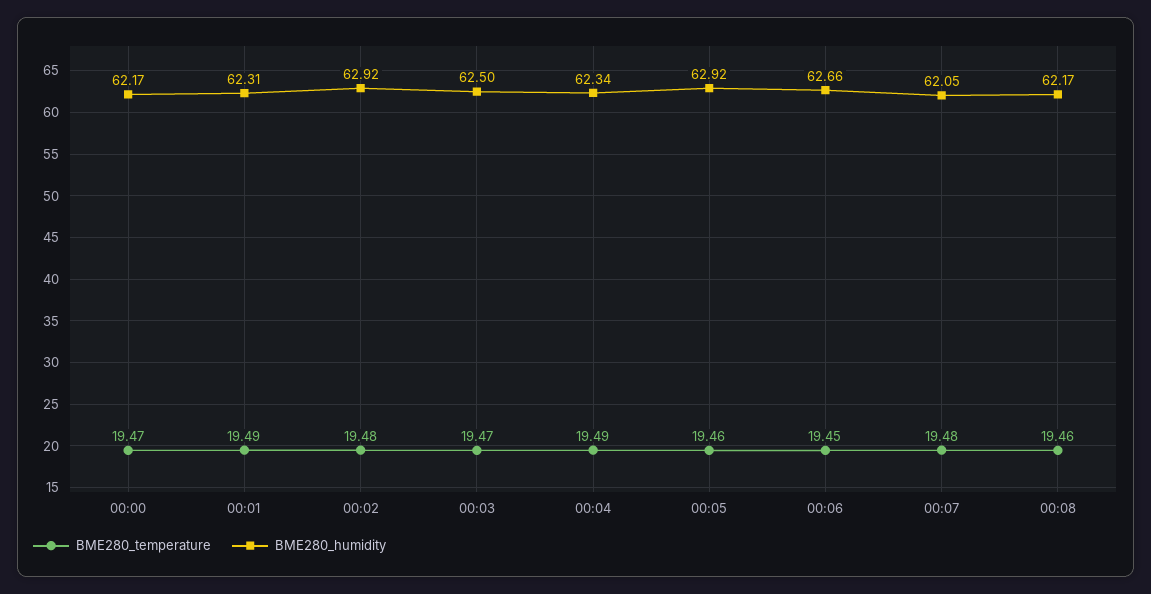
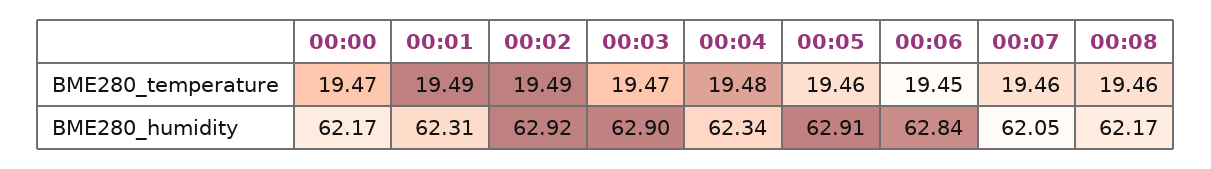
  {
    "BME280_temperature": {
      "00:00": 19.47,
      "00:01": 19.49,
-     "00:02": 19.48,
+     "00:02": 19.49,
      "00:03": 19.47,
-     "00:04": 19.49,
+     "00:04": 19.48,
      "00:05": 19.46,
      "00:06": 19.45,
-     "00:07": 19.48,
+     "00:07": 19.46,
      "00:08": 19.46
    },
    "BME280_humidity": {
      "00:00": 62.17,
      "00:01": 62.31,
      "00:02": 62.92,
-     "00:03": 62.5,
+     "00:03": 62.9,
      "00:04": 62.34,
-     "00:05": 62.92,
+     "00:05": 62.91,
-     "00:06": 62.66,
+     "00:06": 62.84,
      "00:07": 62.05,
      "00:08": 62.17
    }
  }

